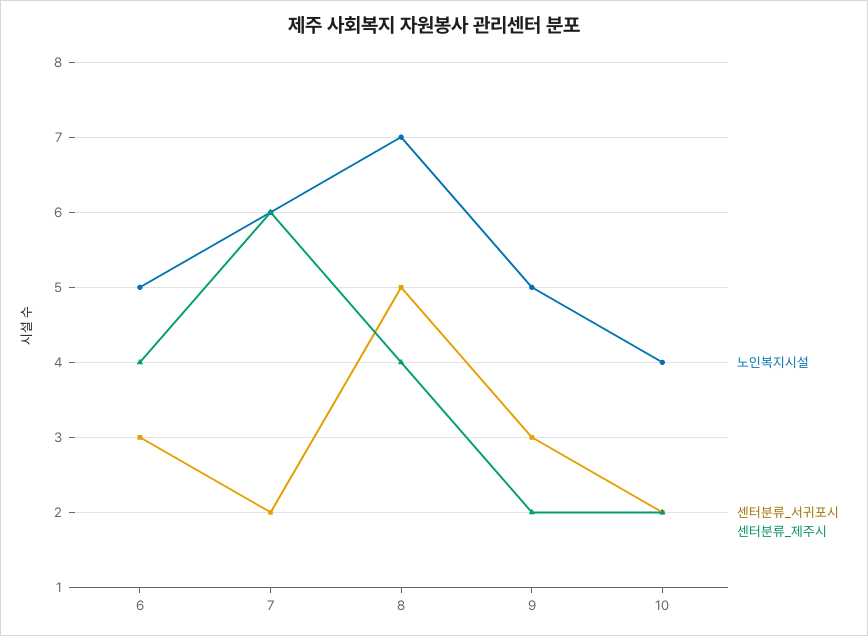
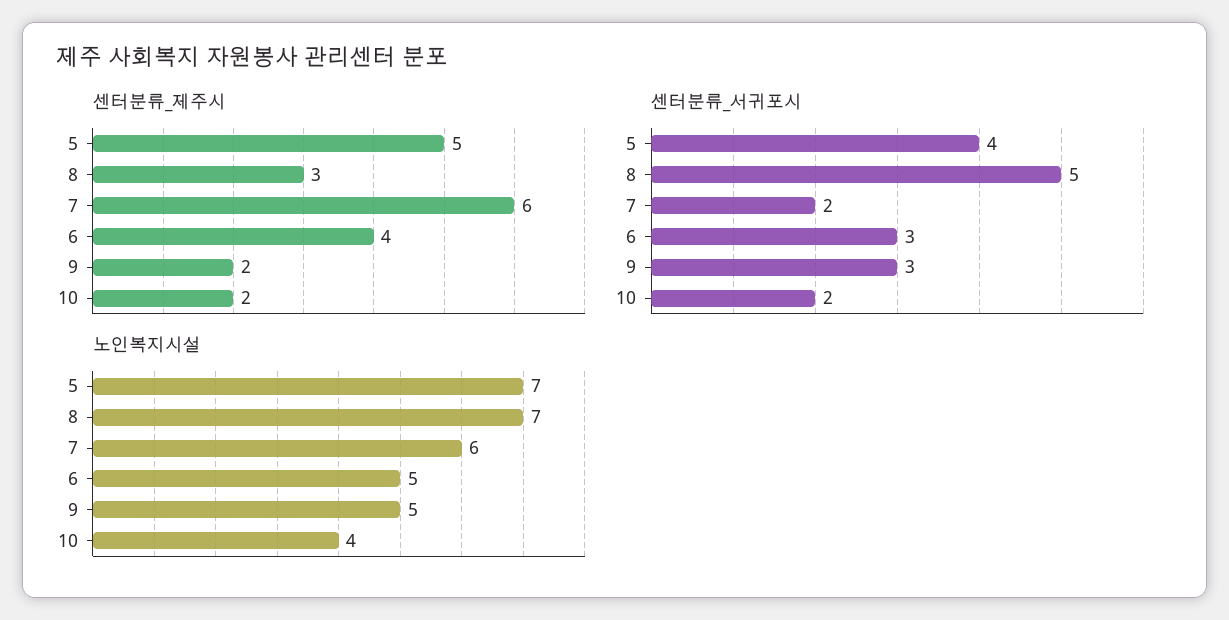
  {
    "노인복지시설": {
      "6": 5,
      "7": 6,
      "8": 7,
      "9": 5,
-     "10": 4
+     "10": 4,
+     "5": 7
    },
    "센터분류_서귀포시": {
      "6": 3,
      "7": 2,
      "8": 5,
      "9": 3,
-     "10": 2
+     "10": 2,
+     "5": 4
    },
    "센터분류_제주시": {
      "6": 4,
      "7": 6,
-     "8": 4,
+     "8": 3,
      "9": 2,
-     "10": 2
+     "10": 2,
+     "5": 5
    }
  }

